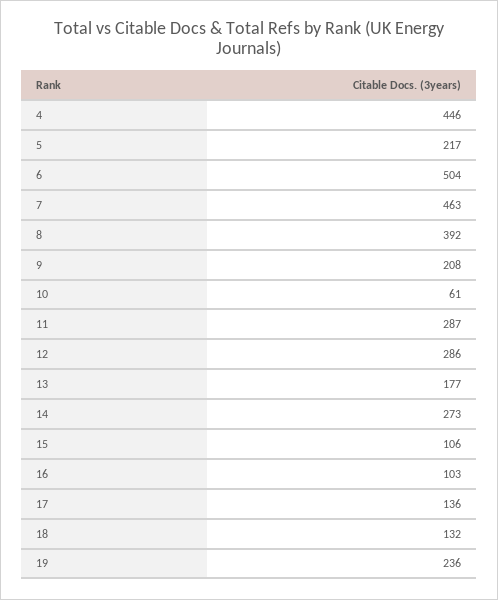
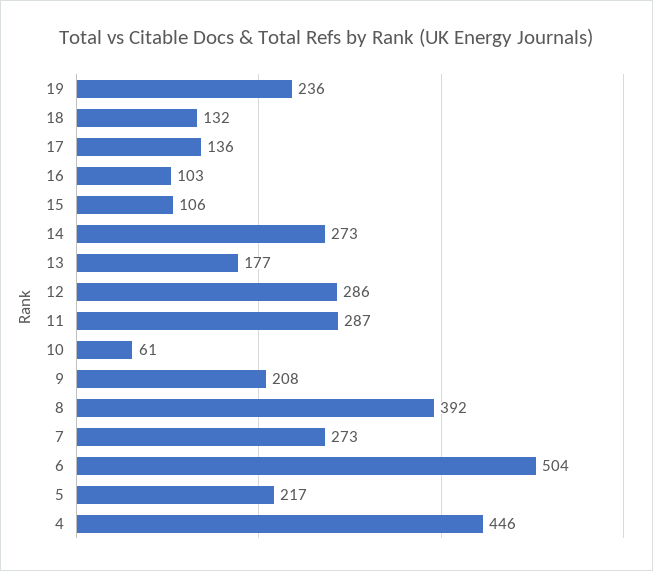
  {
    "4": 446,
    "5": 217,
    "6": 504,
-   "7": 463,
+   "7": 273,
    "8": 392,
    "9": 208,
    "10": 61,
    "11": 287,
    "12": 286,
    "13": 177,
    "14": 273,
    "15": 106,
    "16": 103,
    "17": 136,
    "18": 132,
    "19": 236
  }

